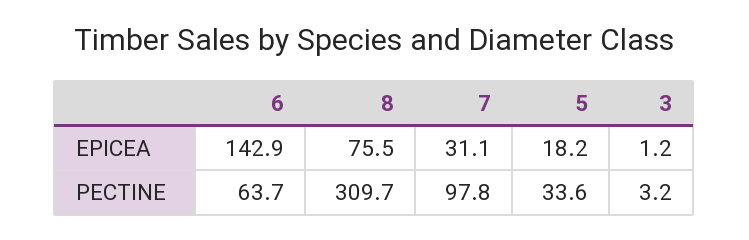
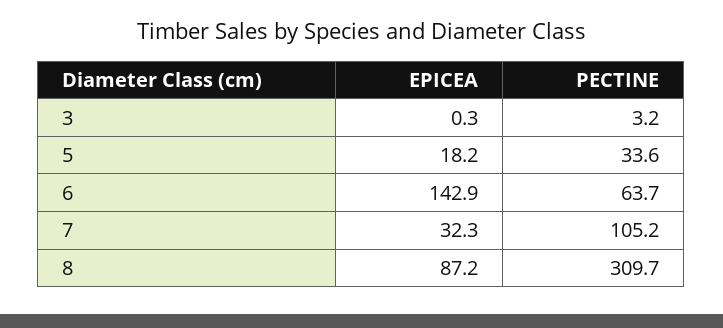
  {
    "6": {
      "EPICEA": 142.9,
      "PECTINE": 63.7
    },
    "8": {
-     "EPICEA": 75.5,
+     "EPICEA": 87.2,
      "PECTINE": 309.7
    },
    "7": {
-     "EPICEA": 31.1,
+     "EPICEA": 32.3,
-     "PECTINE": 97.8
+     "PECTINE": 105.2
    },
    "5": {
      "EPICEA": 18.2,
      "PECTINE": 33.6
    },
    "3": {
-     "EPICEA": 1.2,
+     "EPICEA": 0.3,
      "PECTINE": 3.2
    }
  }

